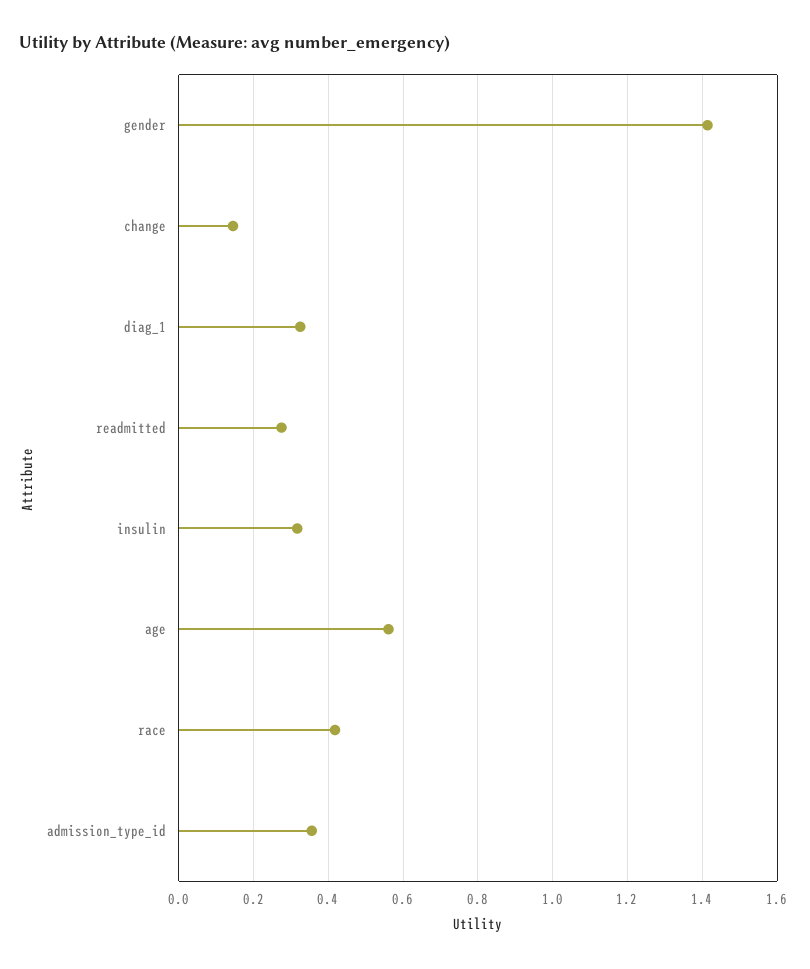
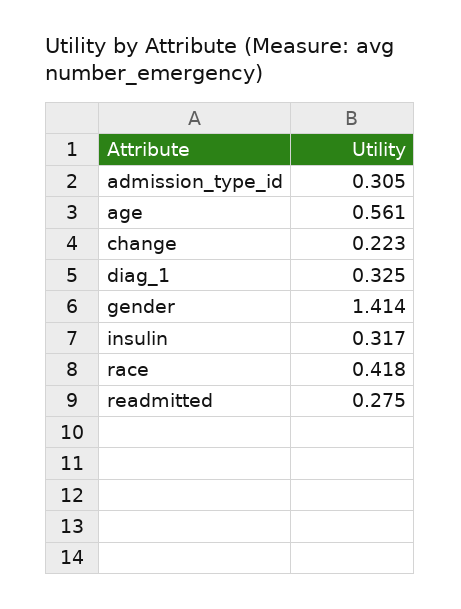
  {
    "gender": 1.414,
-   "change": 0.14,
+   "change": 0.223,
    "diag_1": 0.325,
    "readmitted": 0.275,
    "insulin": 0.317,
    "age": 0.561,
    "race": 0.418,
-   "admission_type_id": 0.36
+   "admission_type_id": 0.305
  }

